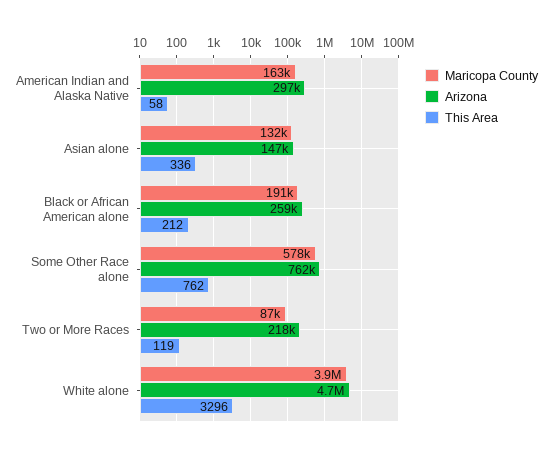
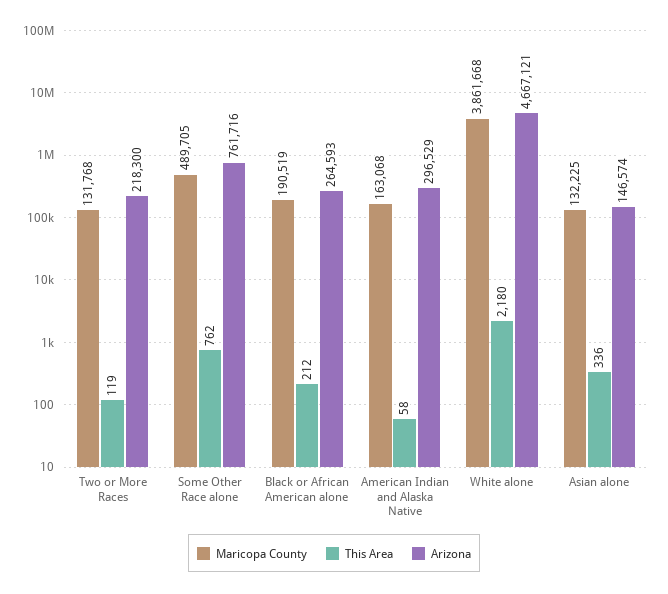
  {
    "Maricopa County": {
      "American Indian and Alaska Native": 163068,
      "Asian alone": 132225,
      "Black or African American alone": 190519,
-     "Some Other Race alone": 578000,
+     "Some Other Race alone": 489705,
-     "Two or More Races": 87000,
+     "Two or More Races": 131768,
      "White alone": 3861668
    },
    "Arizona": {
      "American Indian and Alaska Native": 296529,
      "Asian alone": 146574,
-     "Black or African American alone": 259000,
+     "Black or African American alone": 264593,
      "Some Other Race alone": 761716,
      "Two or More Races": 218300,
      "White alone": 4667121
    },
    "This Area": {
      "American Indian and Alaska Native": 58,
      "Asian alone": 336,
      "Black or African American alone": 212,
      "Some Other Race alone": 762,
      "Two or More Races": 119,
-     "White alone": 3296
+     "White alone": 2180
    }
  }

